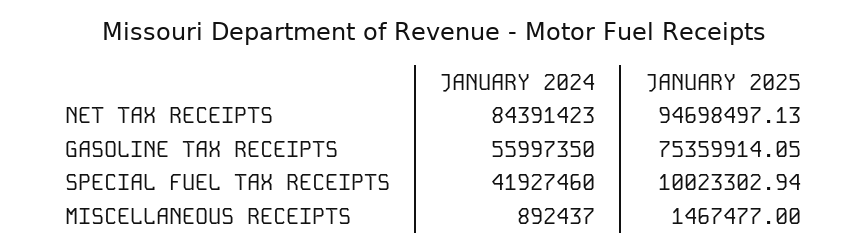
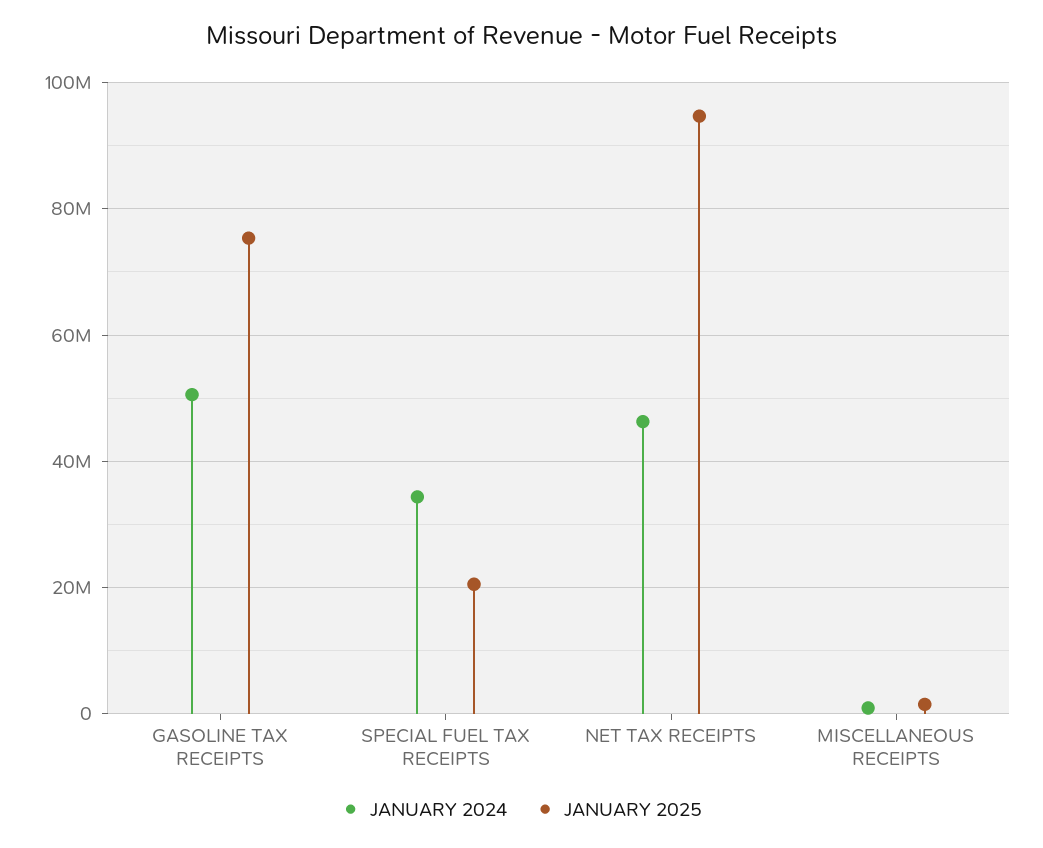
  {
    "JANUARY 2024": {
-     "NET TAX RECEIPTS": 84391423,
+     "NET TAX RECEIPTS": 46000000,
-     "GASOLINE TAX RECEIPTS": 55997350,
+     "GASOLINE TAX RECEIPTS": 50000000,
-     "SPECIAL FUEL TAX RECEIPTS": 41927460,
+     "SPECIAL FUEL TAX RECEIPTS": 34000000,
      "MISCELLANEOUS RECEIPTS": 892437
    },
    "JANUARY 2025": {
      "NET TAX RECEIPTS": 94698497.13,
      "GASOLINE TAX RECEIPTS": 75359914.05,
-     "SPECIAL FUEL TAX RECEIPTS": 10023302.94,
+     "SPECIAL FUEL TAX RECEIPTS": 20000000,
      "MISCELLANEOUS RECEIPTS": 1467477
    }
  }

